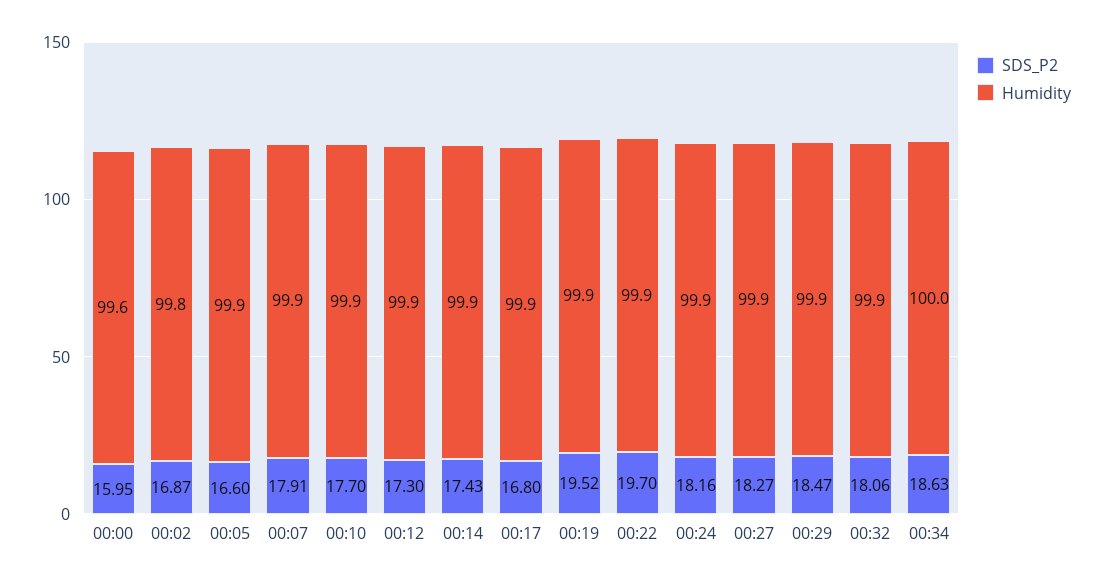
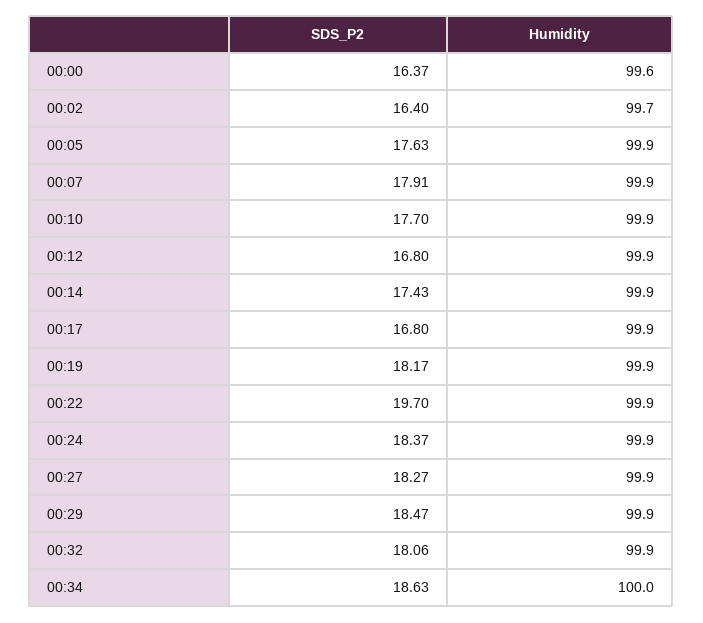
  {
    "SDS_P2": {
-     "00:00": 15.95,
+     "00:00": 16.37,
-     "00:02": 16.87,
+     "00:02": 16.4,
-     "00:05": 16.6,
+     "00:05": 17.63,
      "00:07": 17.91,
      "00:10": 17.7,
-     "00:12": 17.3,
+     "00:12": 16.8,
      "00:14": 17.43,
      "00:17": 16.8,
-     "00:19": 19.52,
+     "00:19": 18.17,
      "00:22": 19.7,
-     "00:24": 18.16,
+     "00:24": 18.37,
      "00:27": 18.27,
      "00:29": 18.47,
      "00:32": 18.06,
      "00:34": 18.63
    },
    "Humidity": {
      "00:00": 99.6,
-     "00:02": 99.8,
+     "00:02": 99.7,
      "00:05": 99.9,
      "00:07": 99.9,
      "00:10": 99.9,
      "00:12": 99.9,
      "00:14": 99.9,
      "00:17": 99.9,
      "00:19": 99.9,
      "00:22": 99.9,
      "00:24": 99.9,
      "00:27": 99.9,
      "00:29": 99.9,
      "00:32": 99.9,
      "00:34": 100
    }
  }

